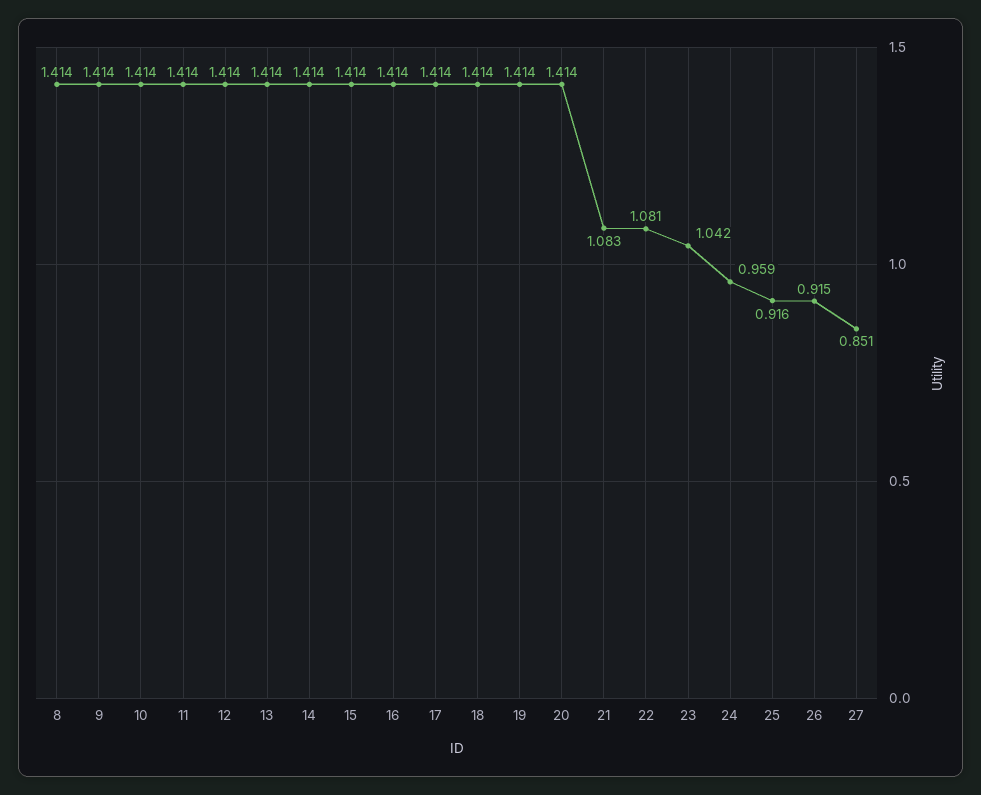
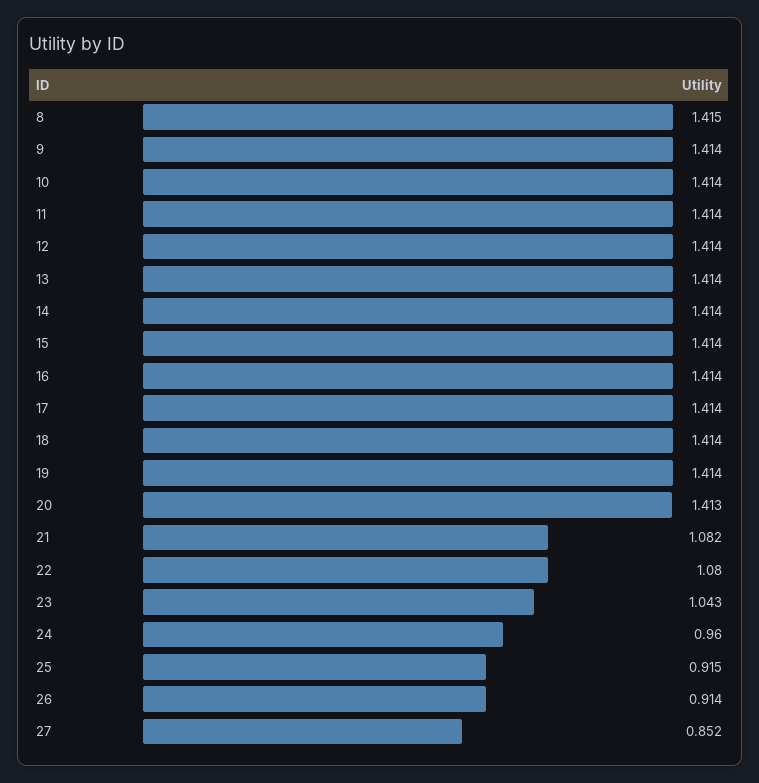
  {
-   "8": 1.414,
+   "8": 1.415,
    "9": 1.414,
    "10": 1.414,
    "11": 1.414,
    "12": 1.414,
    "13": 1.414,
    "14": 1.414,
    "15": 1.414,
    "16": 1.414,
    "17": 1.414,
    "18": 1.414,
    "19": 1.414,
-   "20": 1.414,
+   "20": 1.413,
-   "21": 1.083,
+   "21": 1.082,
-   "22": 1.081,
+   "22": 1.08,
-   "23": 1.042,
+   "23": 1.043,
-   "24": 0.959,
+   "24": 0.96,
-   "25": 0.916,
+   "25": 0.915,
-   "26": 0.915,
+   "26": 0.914,
-   "27": 0.851
+   "27": 0.852
  }

